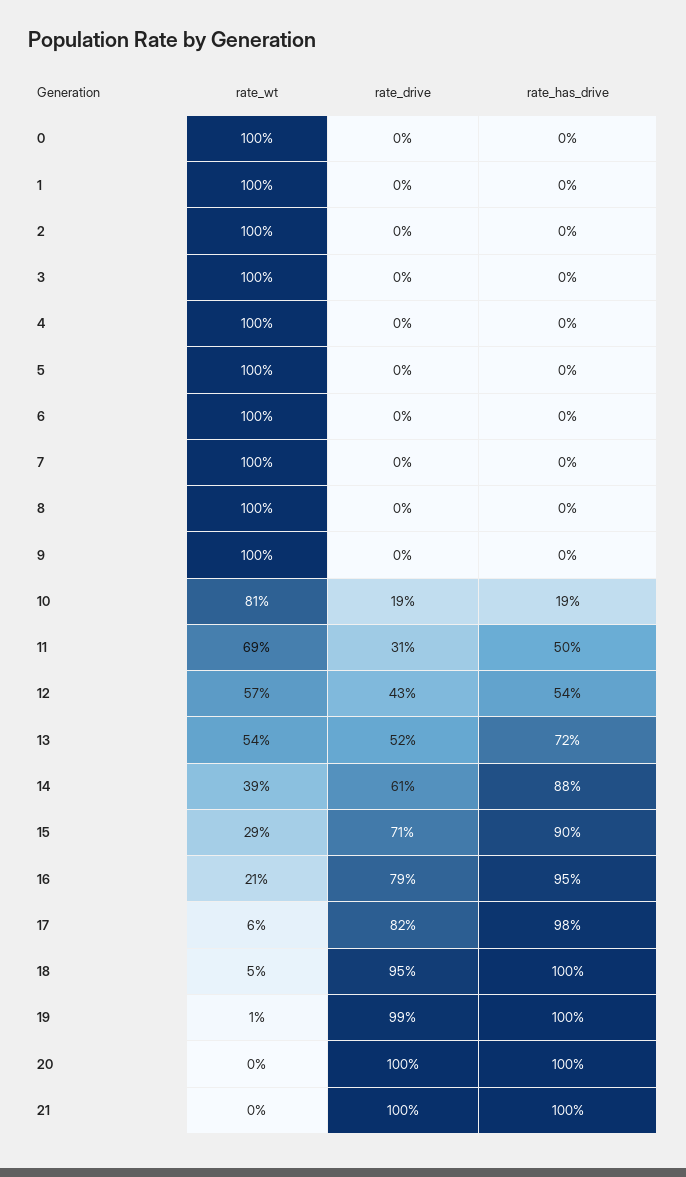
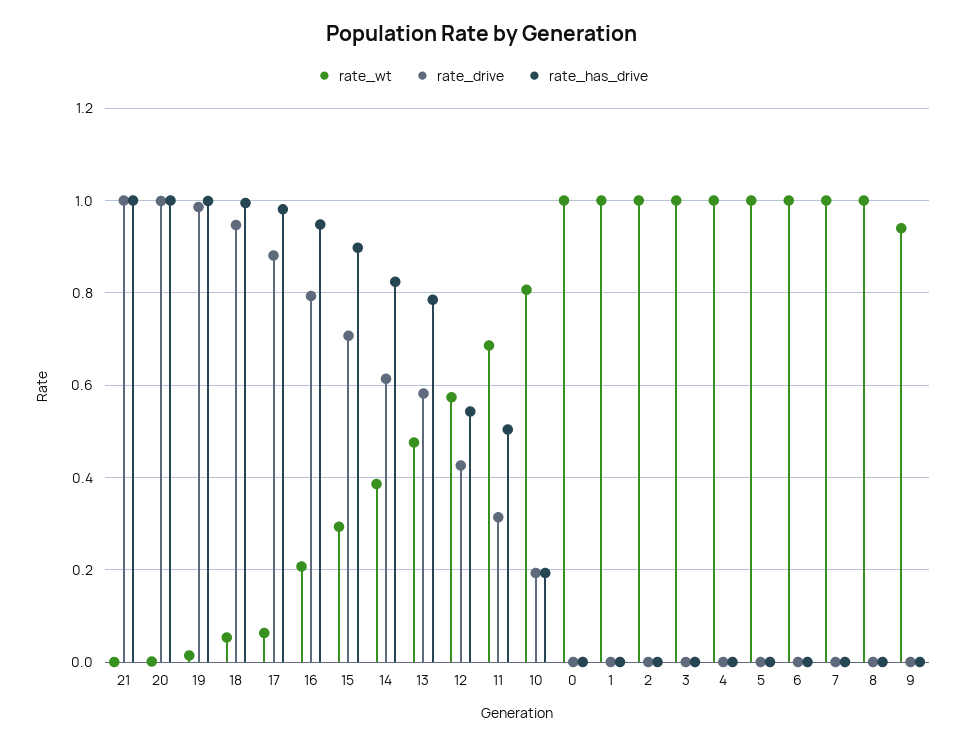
  {
    "rate_wt": {
      "0": 1,
      "1": 1,
      "2": 1,
      "3": 1,
      "4": 1,
      "5": 1,
      "6": 1,
      "7": 1,
      "8": 1,
-     "9": 1,
+     "9": 0.94,
      "10": 0.81,
      "11": 0.69,
      "12": 0.57,
-     "13": 0.54,
+     "13": 0.48,
      "14": 0.39,
      "15": 0.29,
      "16": 0.21,
      "17": 0.06,
      "18": 0.05,
      "19": 0.01,
      "20": 0,
      "21": 0
    },
    "rate_drive": {
      "0": 0,
      "1": 0,
      "2": 0,
      "3": 0,
      "4": 0,
      "5": 0,
      "6": 0,
      "7": 0,
      "8": 0,
      "9": 0,
      "10": 0.19,
      "11": 0.31,
      "12": 0.43,
-     "13": 0.52,
+     "13": 0.58,
      "14": 0.61,
      "15": 0.71,
      "16": 0.79,
-     "17": 0.82,
+     "17": 0.88,
      "18": 0.95,
      "19": 0.99,
      "20": 1,
      "21": 1
    },
    "rate_has_drive": {
      "0": 0,
      "1": 0,
      "2": 0,
      "3": 0,
      "4": 0,
      "5": 0,
      "6": 0,
      "7": 0,
      "8": 0,
      "9": 0,
      "10": 0.19,
      "11": 0.5,
      "12": 0.54,
-     "13": 0.72,
+     "13": 0.78,
-     "14": 0.88,
+     "14": 0.82,
      "15": 0.9,
      "16": 0.95,
      "17": 0.98,
      "18": 1,
      "19": 1,
      "20": 1,
      "21": 1
    }
  }

